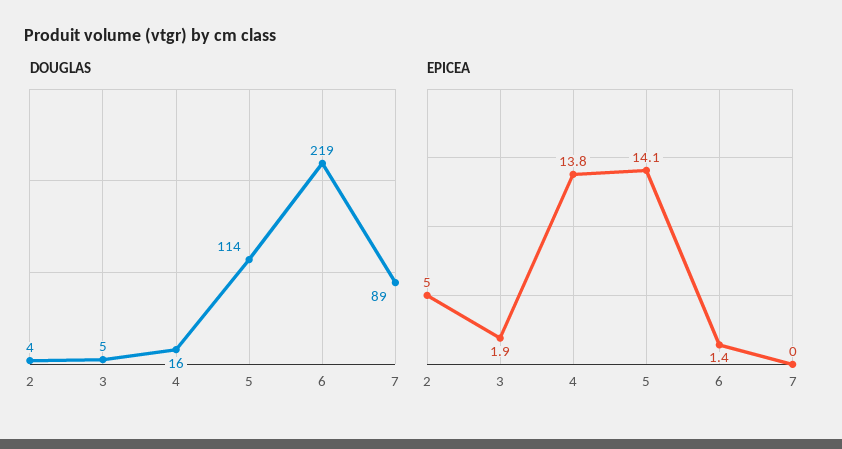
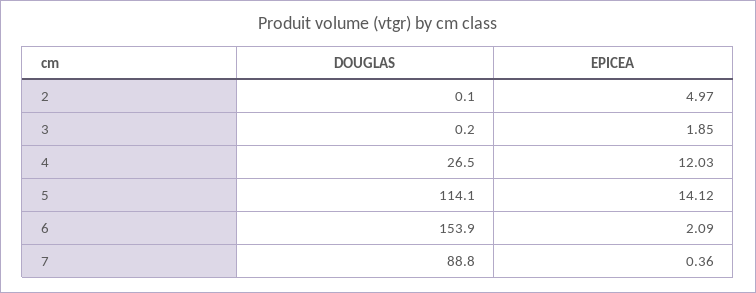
  {
    "DOUGLAS": {
-     "2": 4,
+     "2": 0.1,
-     "3": 5,
+     "3": 0.2,
-     "4": 16,
+     "4": 26.5,
      "5": 114.1,
-     "6": 219,
+     "6": 153.9,
      "7": 88.8
    },
    "EPICEA": {
      "2": 4.97,
      "3": 1.85,
-     "4": 13.8,
+     "4": 12.03,
      "5": 14.12,
-     "6": 1.4,
+     "6": 2.09,
-     "7": 0
+     "7": 0.36
    }
  }

